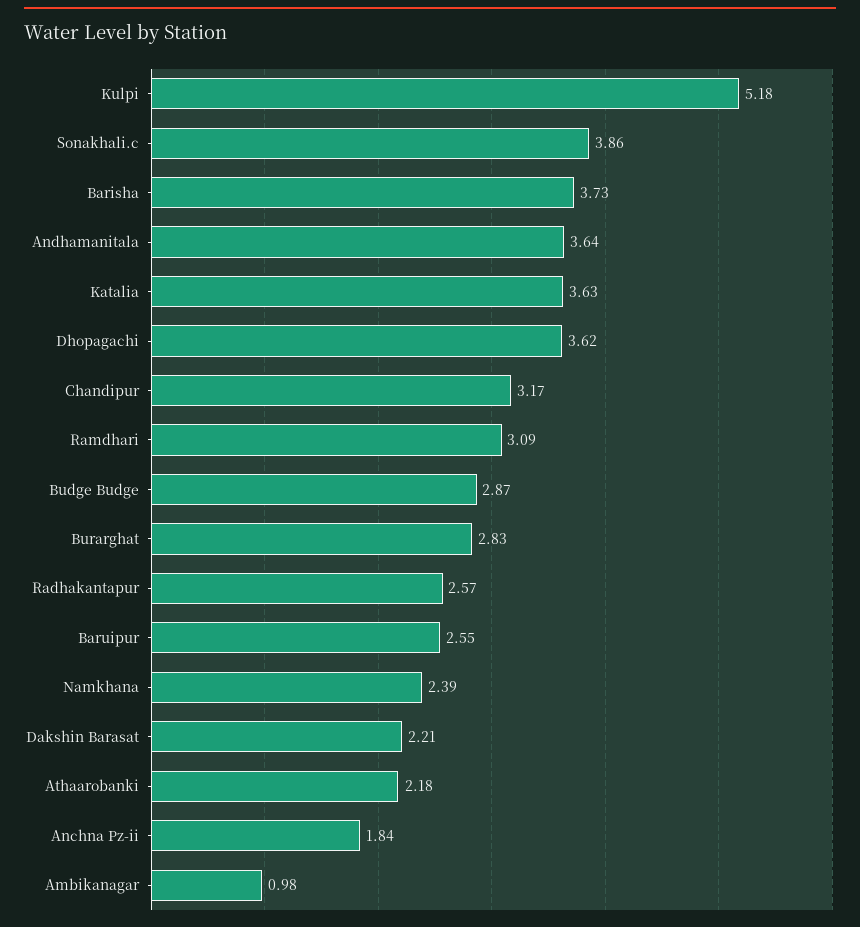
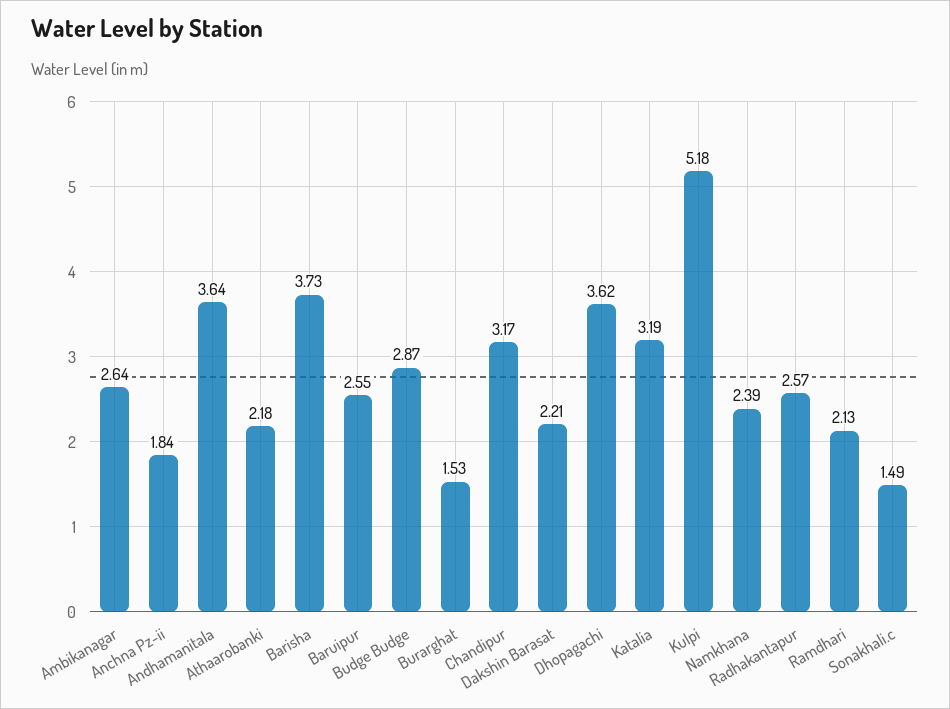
  {
    "Kulpi": 5.18,
-   "Sonakhali.c": 3.86,
+   "Sonakhali.c": 1.49,
    "Barisha": 3.73,
    "Andhamanitala": 3.64,
-   "Katalia": 3.63,
+   "Katalia": 3.19,
    "Dhopagachi": 3.62,
    "Chandipur": 3.17,
-   "Ramdhari": 3.09,
+   "Ramdhari": 2.13,
    "Budge Budge": 2.87,
-   "Burarghat": 2.83,
+   "Burarghat": 1.53,
    "Radhakantapur": 2.57,
    "Baruipur": 2.55,
    "Namkhana": 2.39,
    "Dakshin Barasat": 2.21,
    "Athaarobanki": 2.18,
    "Anchna Pz-ii": 1.84,
-   "Ambikanagar": 0.98
+   "Ambikanagar": 2.64
  }

